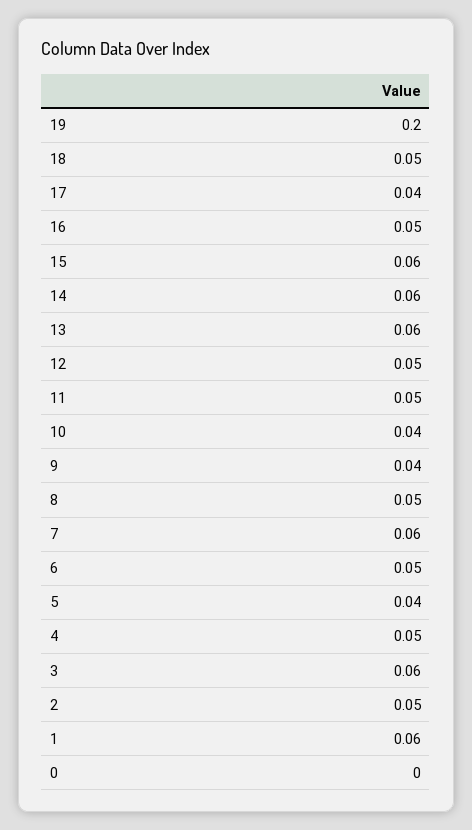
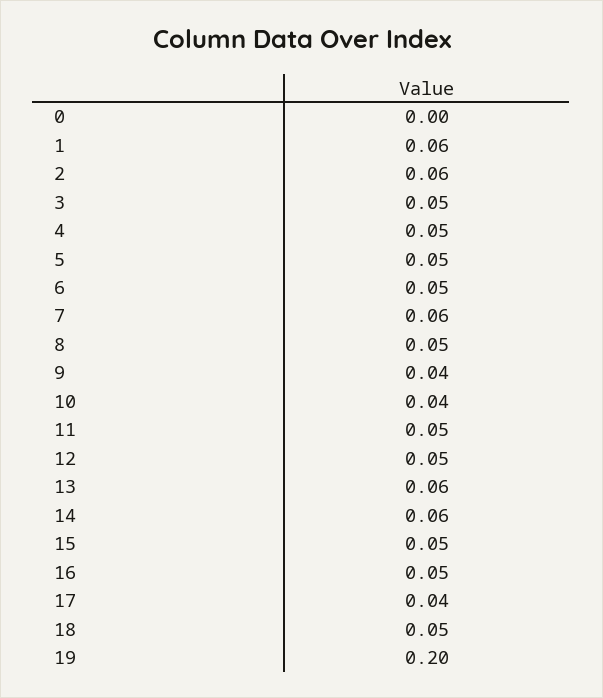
  {
    "19": 0.2,
    "18": 0.05,
    "17": 0.04,
    "16": 0.05,
-   "15": 0.06,
+   "15": 0.05,
    "14": 0.06,
    "13": 0.06,
    "12": 0.05,
    "11": 0.05,
    "10": 0.04,
    "9": 0.04,
    "8": 0.05,
    "7": 0.06,
    "6": 0.05,
-   "5": 0.04,
+   "5": 0.05,
    "4": 0.05,
-   "3": 0.06,
+   "3": 0.05,
-   "2": 0.05,
+   "2": 0.06,
    "1": 0.06,
    "0": 0
  }

